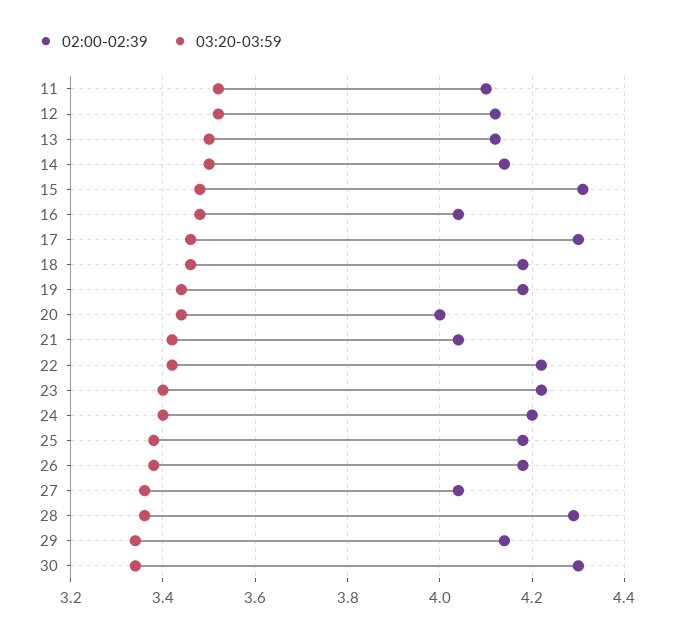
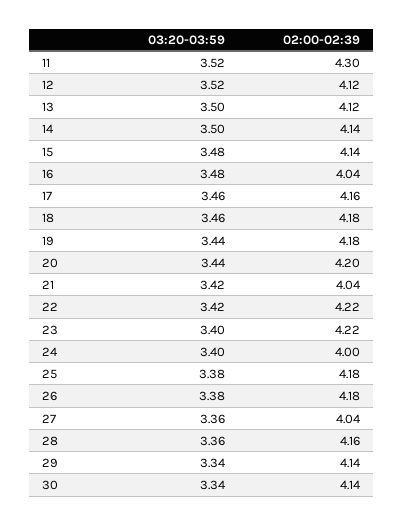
  {
    "02:00-02:39": {
-     "11": 4.1,
+     "11": 4.3,
      "12": 4.12,
      "13": 4.12,
      "14": 4.14,
-     "15": 4.3,
+     "15": 4.14,
      "16": 4.04,
-     "17": 4.3,
+     "17": 4.16,
      "18": 4.18,
      "19": 4.18,
-     "20": 4,
+     "20": 4.2,
      "21": 4.04,
      "22": 4.22,
      "23": 4.22,
-     "24": 4.2,
+     "24": 4,
      "25": 4.18,
      "26": 4.18,
      "27": 4.04,
-     "28": 4.3,
+     "28": 4.16,
      "29": 4.14,
-     "30": 4.3
+     "30": 4.14
    },
    "03:20-03:59": {
      "11": 3.52,
      "12": 3.52,
      "13": 3.5,
      "14": 3.5,
      "15": 3.48,
      "16": 3.48,
      "17": 3.46,
      "18": 3.46,
      "19": 3.44,
      "20": 3.44,
      "21": 3.42,
      "22": 3.42,
      "23": 3.4,
      "24": 3.4,
      "25": 3.38,
      "26": 3.38,
      "27": 3.36,
      "28": 3.36,
      "29": 3.34,
      "30": 3.34
    }
  }

